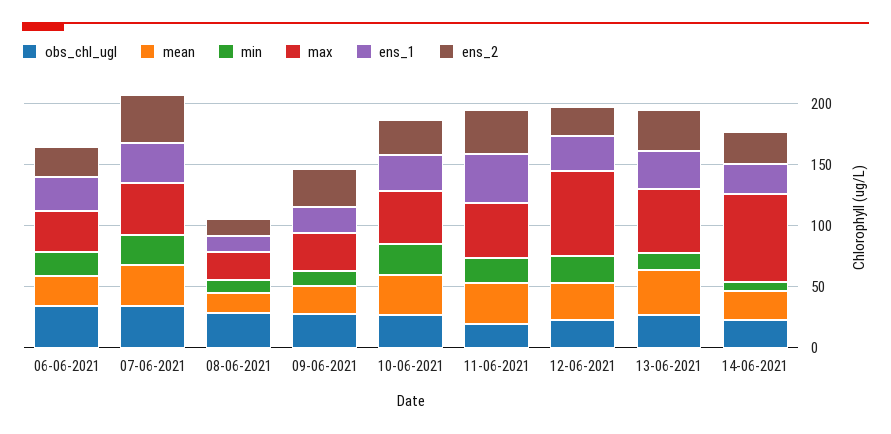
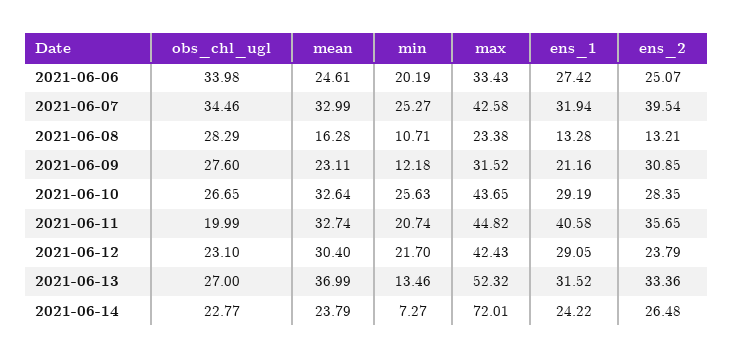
  {
    "obs_chl_ugl": {
      "06-06-2021": 33.98,
      "07-06-2021": 34.46,
      "08-06-2021": 28.29,
      "09-06-2021": 27.6,
      "10-06-2021": 26.65,
      "11-06-2021": 19.99,
      "12-06-2021": 23.1,
      "13-06-2021": 27,
      "14-06-2021": 22.77
    },
    "mean": {
      "06-06-2021": 24.61,
      "07-06-2021": 32.99,
      "08-06-2021": 16.28,
      "09-06-2021": 23.11,
      "10-06-2021": 32.64,
      "11-06-2021": 32.74,
      "12-06-2021": 30.4,
      "13-06-2021": 36.99,
      "14-06-2021": 23.79
    },
    "min": {
      "06-06-2021": 20.19,
      "07-06-2021": 25.27,
      "08-06-2021": 10.71,
      "09-06-2021": 12.18,
      "10-06-2021": 25.63,
      "11-06-2021": 20.74,
      "12-06-2021": 21.7,
      "13-06-2021": 13.46,
      "14-06-2021": 7.27
    },
    "max": {
      "06-06-2021": 33.43,
      "07-06-2021": 42.58,
      "08-06-2021": 23.38,
      "09-06-2021": 31.52,
      "10-06-2021": 43.65,
      "11-06-2021": 44.82,
-     "12-06-2021": 70,
+     "12-06-2021": 42.43,
      "13-06-2021": 52.32,
      "14-06-2021": 72.01
    },
    "ens_1": {
      "06-06-2021": 27.42,
      "07-06-2021": 31.94,
      "08-06-2021": 13.28,
      "09-06-2021": 21.16,
      "10-06-2021": 29.19,
      "11-06-2021": 40.58,
      "12-06-2021": 29.05,
      "13-06-2021": 31.52,
      "14-06-2021": 24.22
    },
    "ens_2": {
      "06-06-2021": 25.07,
      "07-06-2021": 39.54,
      "08-06-2021": 13.21,
      "09-06-2021": 30.85,
      "10-06-2021": 28.35,
      "11-06-2021": 35.65,
      "12-06-2021": 23.79,
      "13-06-2021": 33.36,
      "14-06-2021": 26.48
    }
  }

